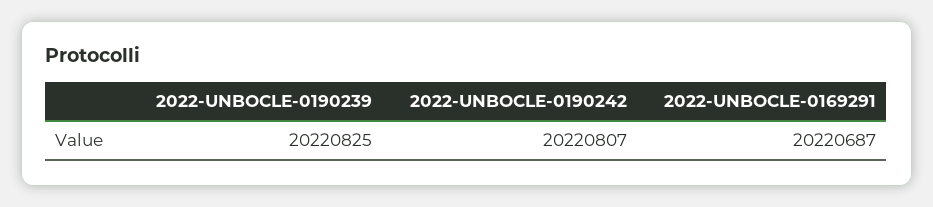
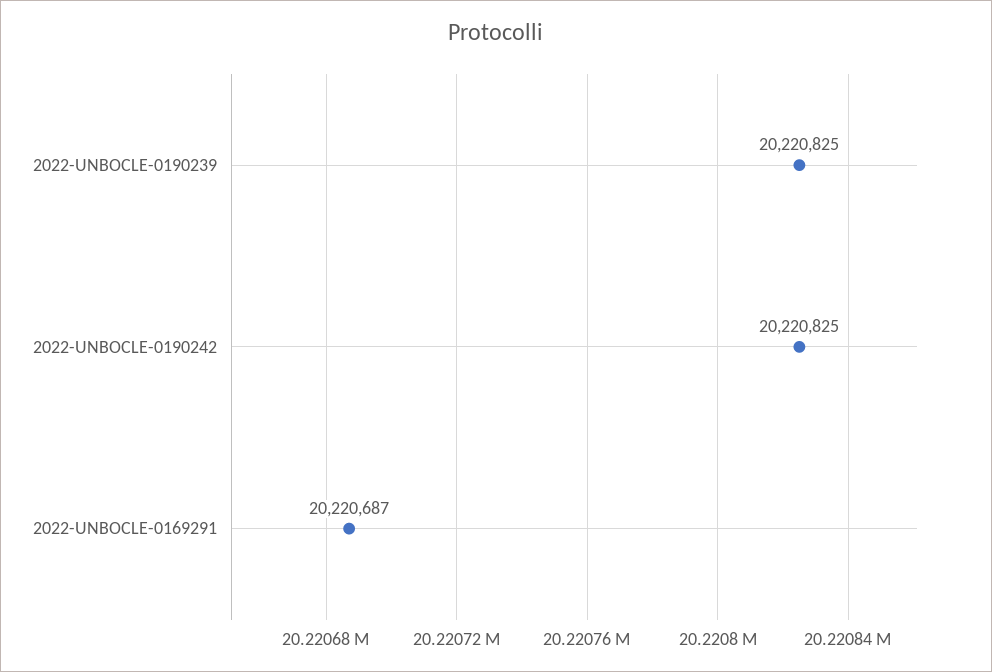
  {
    "2022-UNBOCLE-0190239": 20220825,
-   "2022-UNBOCLE-0190242": 20220807,
+   "2022-UNBOCLE-0190242": 20220825,
    "2022-UNBOCLE-0169291": 20220687
  }

